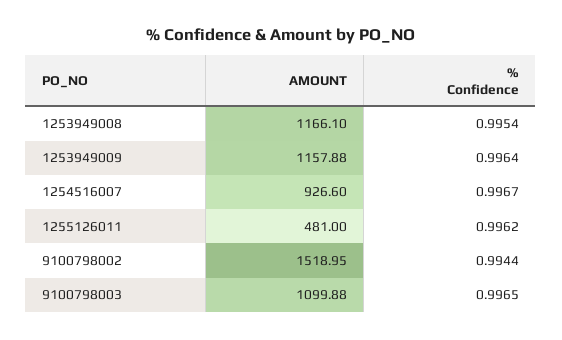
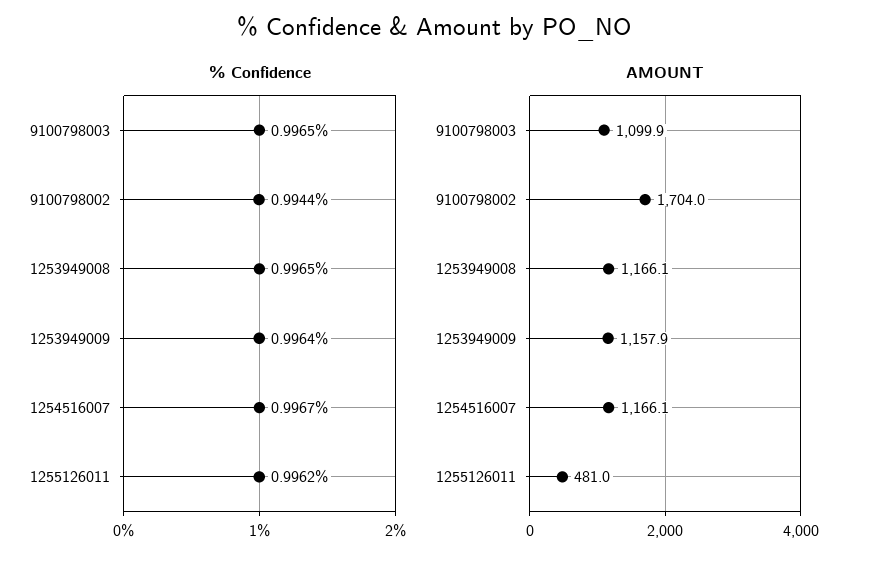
  {
    "AMOUNT": {
      "1253949008": 1166.1,
      "1253949009": 1157.88,
-     "1254516007": 926.6,
+     "1254516007": 1166.1,
      "1255126011": 481,
-     "9100798002": 1518.95,
+     "9100798002": 1704,
      "9100798003": 1099.88
    },
    "% Confidence": {
-     "1253949008": 0.9954,
+     "1253949008": 0.9965,
      "1253949009": 0.9964,
      "1254516007": 0.9967,
      "1255126011": 0.9962,
      "9100798002": 0.9944,
      "9100798003": 0.9965
    }
  }

